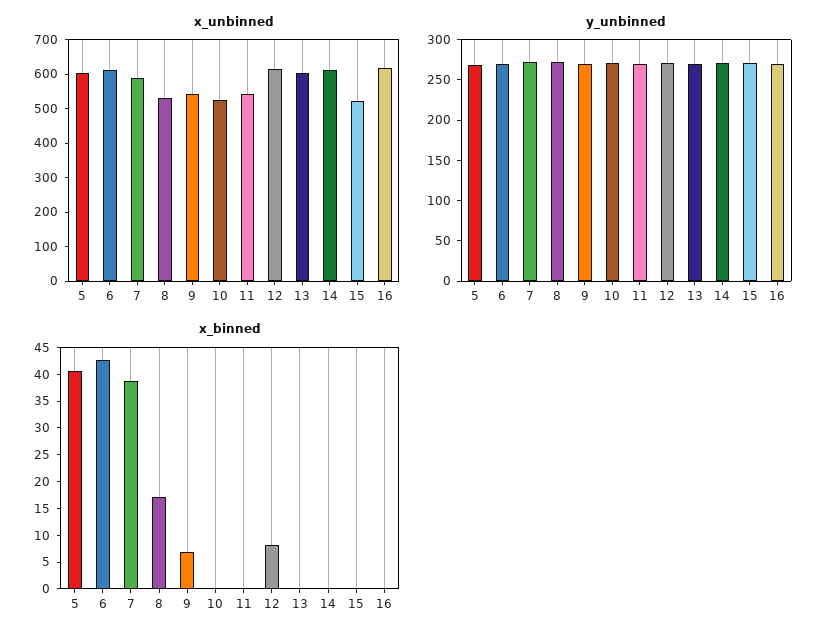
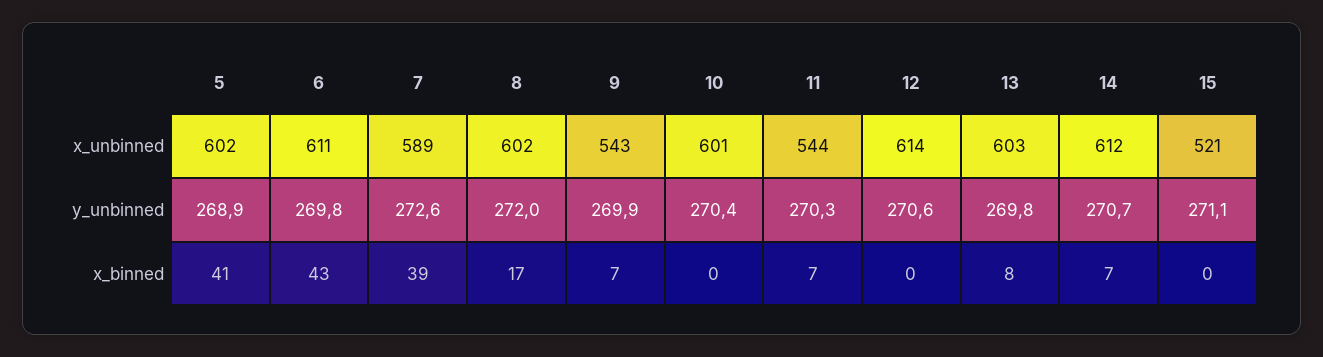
  {
    "x_unbinned": {
      "5": 602,
      "6": 611,
      "7": 589,
-     "8": 525,
+     "8": 602,
      "9": 543,
-     "10": 525,
+     "10": 601,
      "11": 544,
      "12": 614,
      "13": 603,
      "14": 612,
-     "15": 521,
+     "15": 521
-     "16": 625
    },
    "y_unbinned": {
      "5": 268.9,
      "6": 269.8,
      "7": 272.6,
      "8": 272,
      "9": 269.9,
      "10": 270.4,
      "11": 270.3,
      "12": 270.6,
      "13": 269.8,
      "14": 270.7,
-     "15": 271.1,
+     "15": 271.1
-     "16": 270
    },
    "x_binned": {
      "5": 41,
      "6": 43,
      "7": 39,
      "8": 17,
      "9": 7,
      "10": 0,
-     "11": 0,
+     "11": 7,
-     "12": 7.5,
+     "12": 0,
-     "13": 0,
+     "13": 8,
-     "14": 0,
+     "14": 7,
-     "15": 0,
+     "15": 0
-     "16": 0
    }
  }

